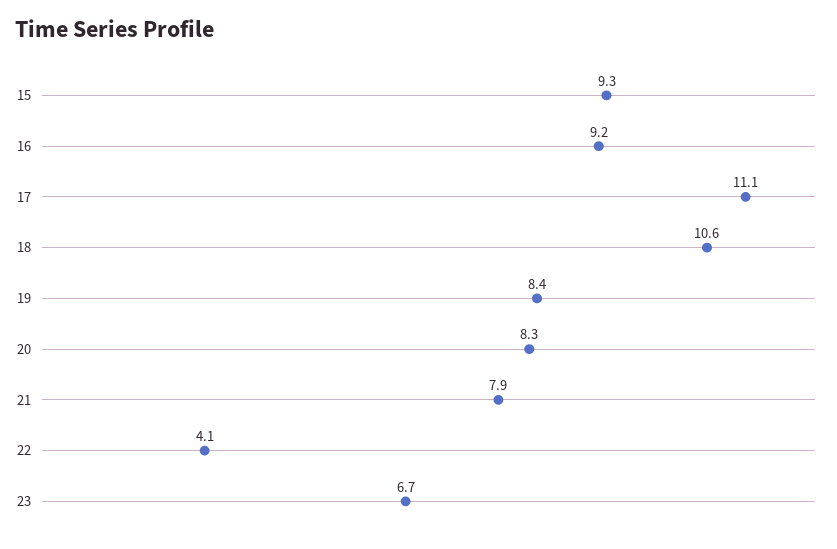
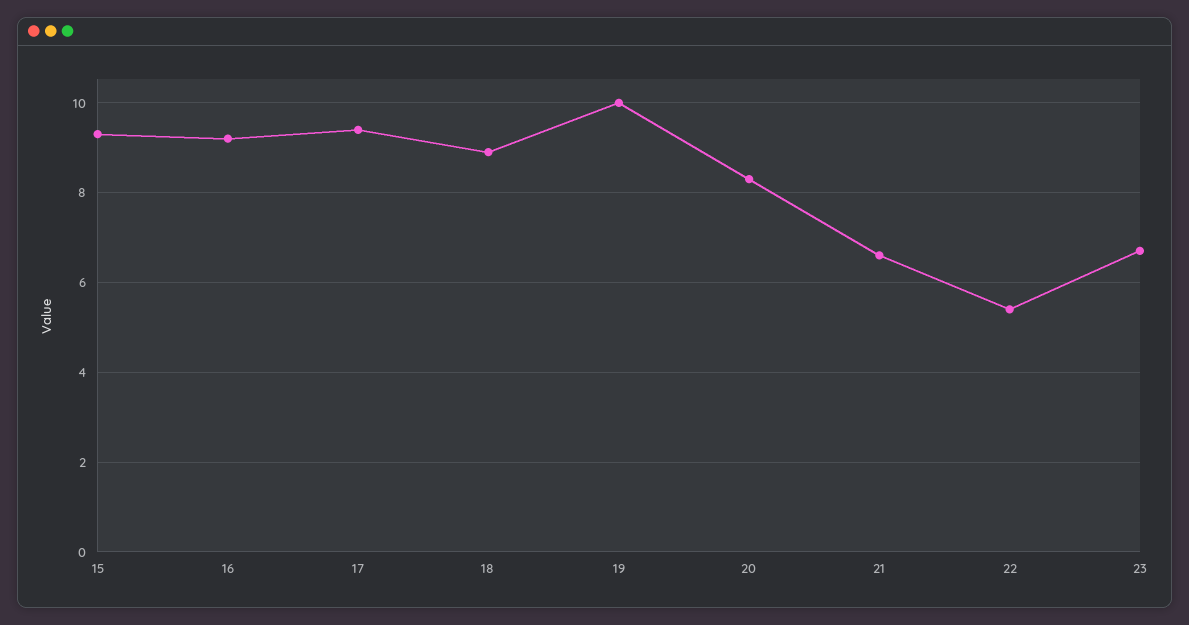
  {
    "15": 9.3,
    "16": 9.2,
-   "17": 11.1,
+   "17": 9.5,
-   "18": 10.6,
+   "18": 9,
-   "19": 8.4,
+   "19": 10,
    "20": 8.3,
-   "21": 7.9,
+   "21": 6.5,
-   "22": 4.1,
+   "22": 5.5,
    "23": 6.7
  }

